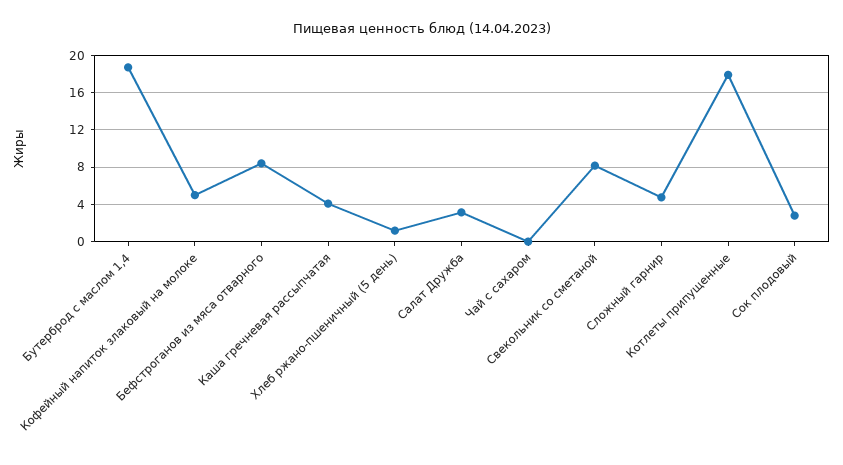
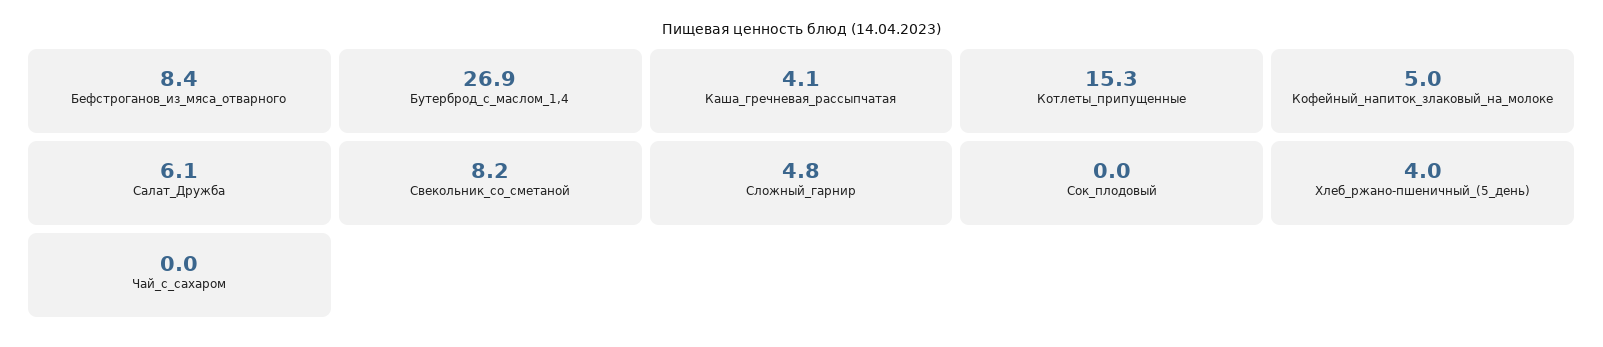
  {
-   "Бутерброд с маслом 1,4": 19,
+   "Бутерброд с маслом 1,4": 26.9,
    "Кофейный напиток злаковый на молоке": 5,
    "Бефстроганов из мяса отварного": 8.4,
    "Каша гречневая рассыпчатая": 4.1,
-   "Хлеб ржано-пшеничный (5 день)": 1,
+   "Хлеб ржано-пшеничный (5 день)": 4,
-   "Салат Дружба": 3,
+   "Салат Дружба": 6.1,
    "Чай с сахаром": 0,
    "Свекольник со сметаной": 8.2,
    "Сложный гарнир": 4.8,
-   "Котлеты припущенные": 18,
+   "Котлеты припущенные": 15.3,
-   "Сок плодовый": 3
+   "Сок плодовый": 0
  }

